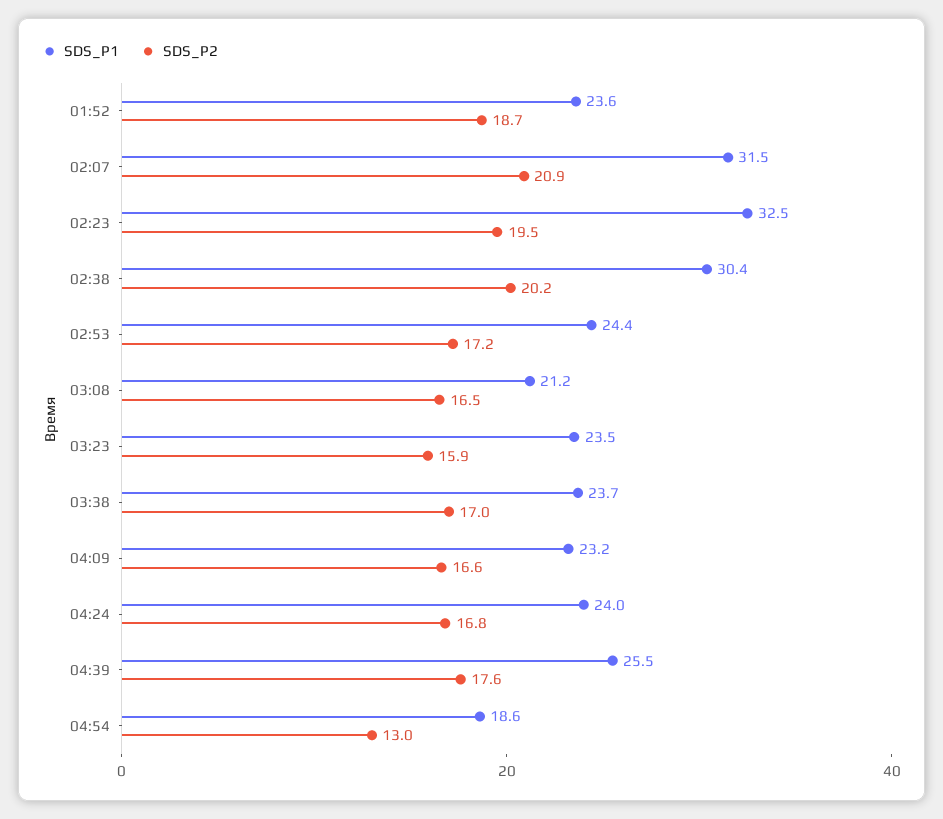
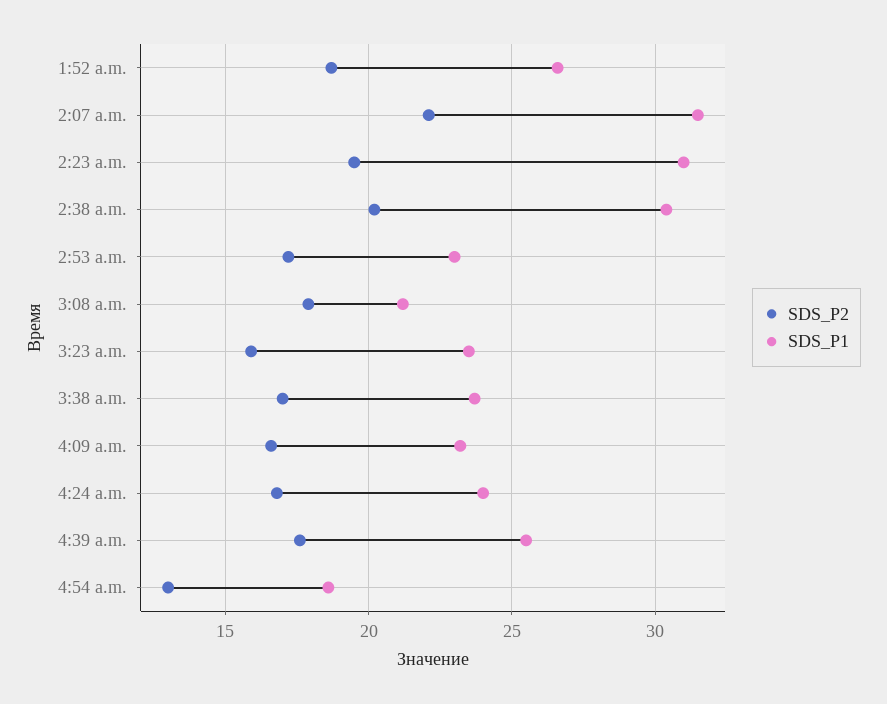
  {
    "SDS_P1": {
-     "01:52": 23.6,
+     "01:52": 26.5,
      "02:07": 31.5,
-     "02:23": 32.5,
+     "02:23": 31,
      "02:38": 30.4,
-     "02:53": 24.4,
+     "02:53": 23,
      "03:08": 21.2,
      "03:23": 23.5,
      "03:38": 23.7,
      "04:09": 23.2,
      "04:24": 24,
      "04:39": 25.5,
      "04:54": 18.6
    },
    "SDS_P2": {
      "01:52": 18.7,
-     "02:07": 20.9,
+     "02:07": 22,
      "02:23": 19.5,
      "02:38": 20.2,
      "02:53": 17.2,
-     "03:08": 16.5,
+     "03:08": 18,
      "03:23": 15.9,
      "03:38": 17,
      "04:09": 16.6,
      "04:24": 16.8,
      "04:39": 17.6,
      "04:54": 13
    }
  }

